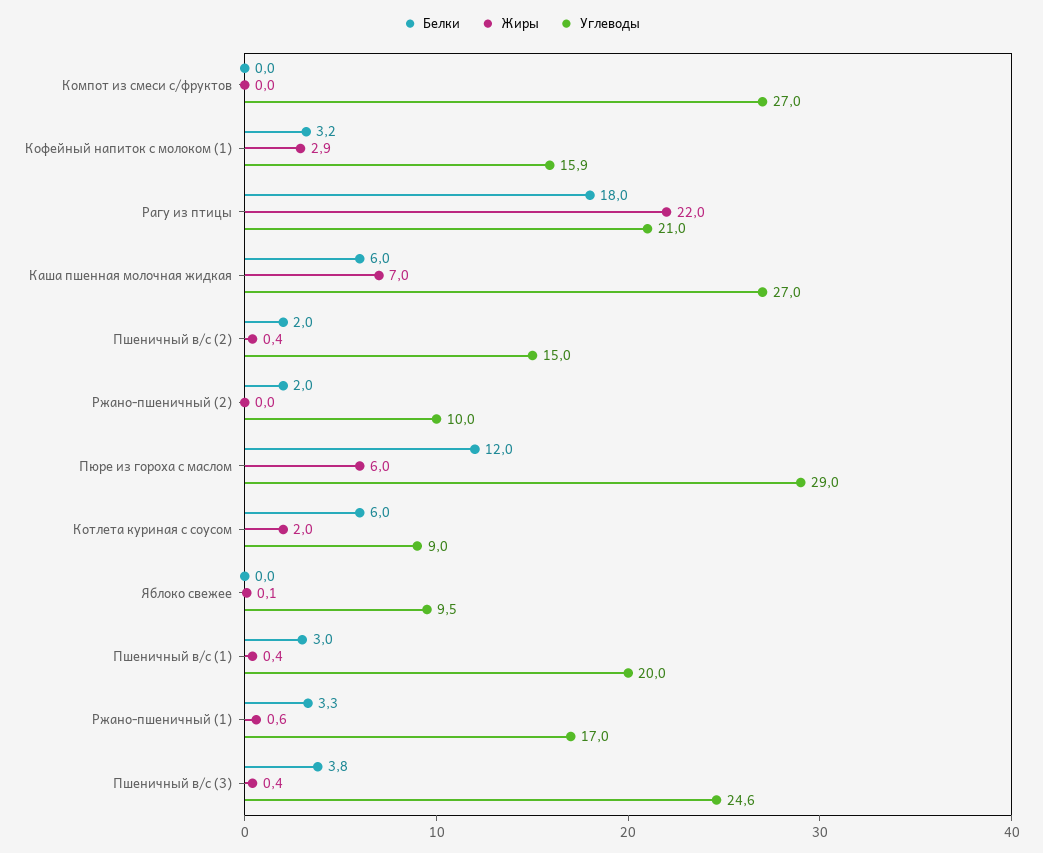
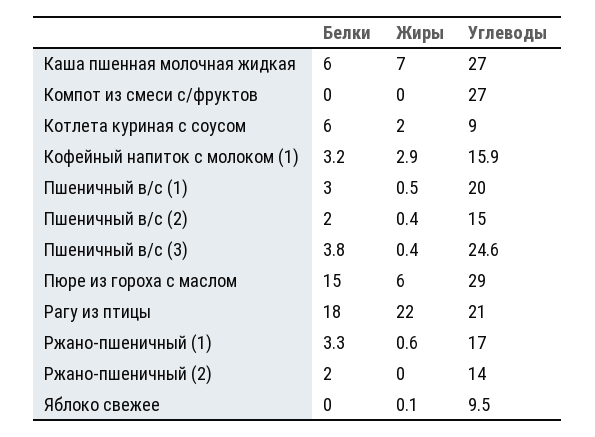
  {
    "Белки": {
      "Компот из смеси с/фруктов": 0,
      "Кофейный напиток с молоком (1)": 3.2,
      "Рагу из птицы": 18,
      "Каша пшенная молочная жидкая": 6,
      "Пшеничный в/с (2)": 2,
      "Ржано-пшеничный (2)": 2,
-     "Пюре из гороха с маслом": 12,
+     "Пюре из гороха с маслом": 15,
      "Котлета куриная с соусом": 6,
      "Яблоко свежее": 0,
      "Пшеничный в/с (1)": 3,
      "Ржано-пшеничный (1)": 3.3,
      "Пшеничный в/с (3)": 3.8
    },
    "Жиры": {
      "Компот из смеси с/фруктов": 0,
      "Кофейный напиток с молоком (1)": 2.9,
      "Рагу из птицы": 22,
      "Каша пшенная молочная жидкая": 7,
      "Пшеничный в/с (2)": 0.4,
      "Ржано-пшеничный (2)": 0,
      "Пюре из гороха с маслом": 6,
      "Котлета куриная с соусом": 2,
      "Яблоко свежее": 0.1,
-     "Пшеничный в/с (1)": 0.4,
+     "Пшеничный в/с (1)": 0.5,
      "Ржано-пшеничный (1)": 0.6,
      "Пшеничный в/с (3)": 0.4
    },
    "Углеводы": {
      "Компот из смеси с/фруктов": 27,
      "Кофейный напиток с молоком (1)": 15.9,
      "Рагу из птицы": 21,
      "Каша пшенная молочная жидкая": 27,
      "Пшеничный в/с (2)": 15,
-     "Ржано-пшеничный (2)": 10,
+     "Ржано-пшеничный (2)": 14,
      "Пюре из гороха с маслом": 29,
      "Котлета куриная с соусом": 9,
      "Яблоко свежее": 9.5,
      "Пшеничный в/с (1)": 20,
      "Ржано-пшеничный (1)": 17,
      "Пшеничный в/с (3)": 24.6
    }
  }

